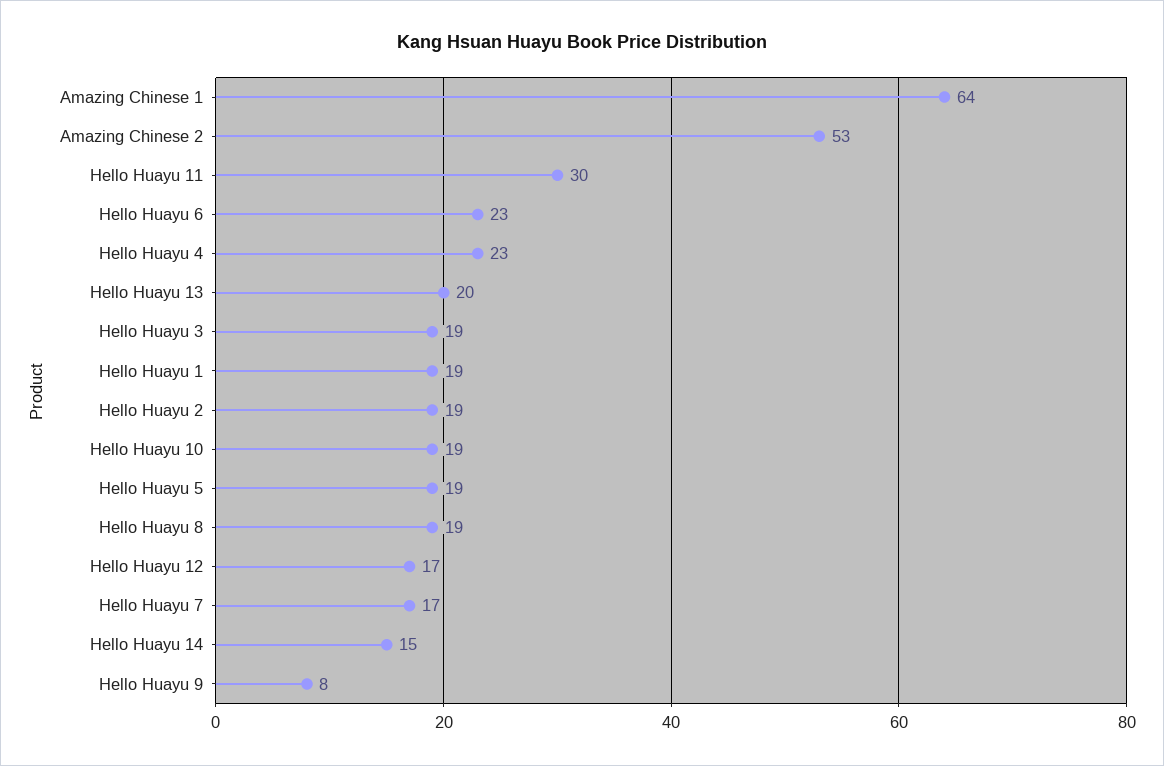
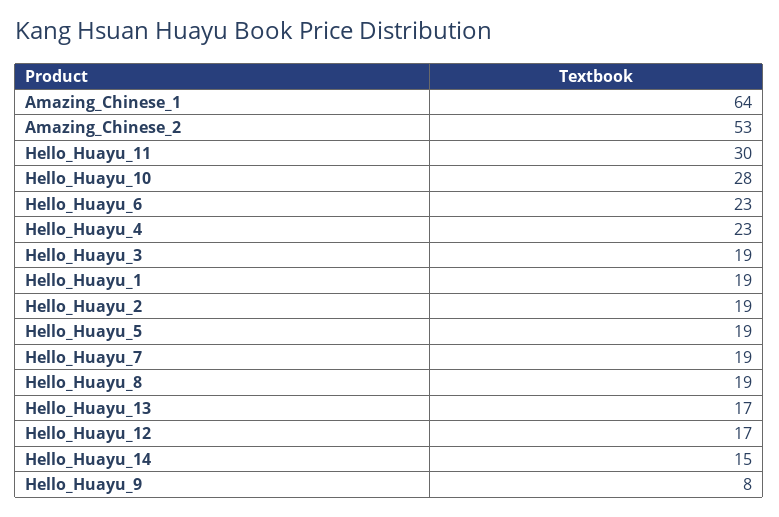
  {
    "Amazing Chinese 1": 64,
    "Amazing Chinese 2": 53,
    "Hello Huayu 11": 30,
    "Hello Huayu 6": 23,
    "Hello Huayu 4": 23,
-   "Hello Huayu 13": 20,
+   "Hello Huayu 13": 17,
    "Hello Huayu 3": 19,
    "Hello Huayu 1": 19,
    "Hello Huayu 2": 19,
-   "Hello Huayu 10": 19,
+   "Hello Huayu 10": 28,
    "Hello Huayu 5": 19,
    "Hello Huayu 8": 19,
    "Hello Huayu 12": 17,
-   "Hello Huayu 7": 17,
+   "Hello Huayu 7": 19,
    "Hello Huayu 14": 15,
    "Hello Huayu 9": 8
  }

